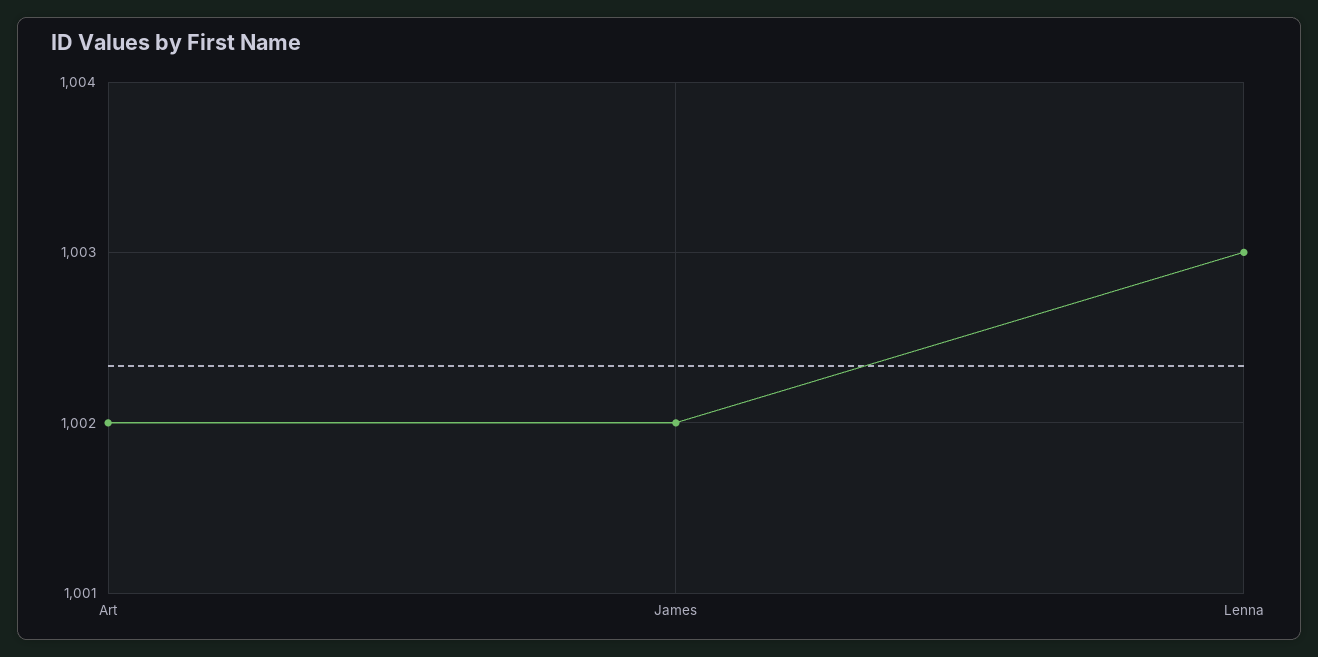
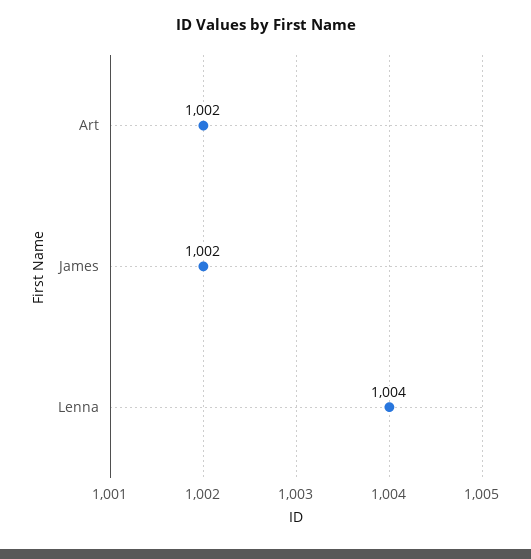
  {
    "Art": 1002,
    "James": 1002,
-   "Lenna": 1003
+   "Lenna": 1004
  }

